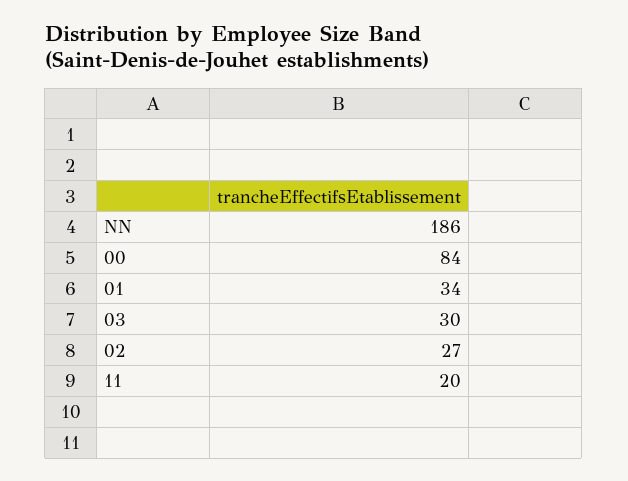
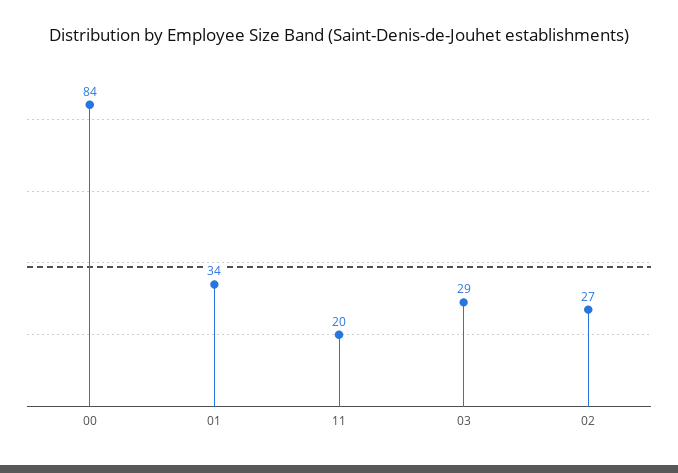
  {
-   "NN": 186,
    "00": 84,
    "01": 34,
-   "03": 30,
+   "03": 29,
    "02": 27,
    "11": 20
  }

